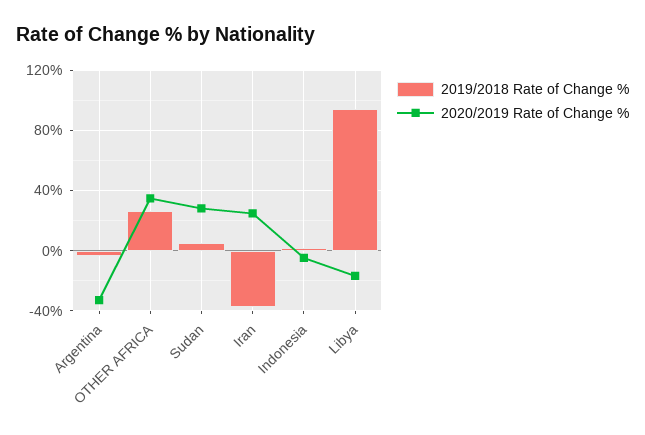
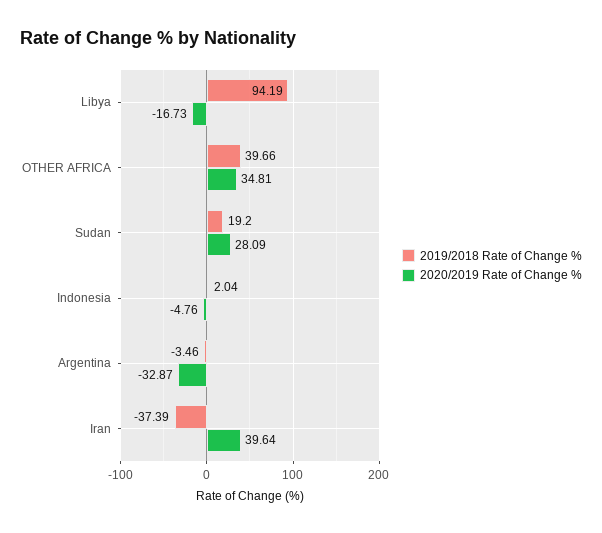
  {
    "2019/2018 Rate of Change %": {
      "Argentina": -3.46,
-     "OTHER AFRICA": 25,
+     "OTHER AFRICA": 39.66,
-     "Sudan": 5,
+     "Sudan": 19.2,
      "Iran": -37.39,
      "Indonesia": 2.04,
      "Libya": 94.19
    },
    "2020/2019 Rate of Change %": {
      "Argentina": -32.87,
      "OTHER AFRICA": 34.81,
      "Sudan": 28.09,
-     "Iran": 25,
+     "Iran": 39.64,
      "Indonesia": -4.76,
      "Libya": -16.73
    }
  }

